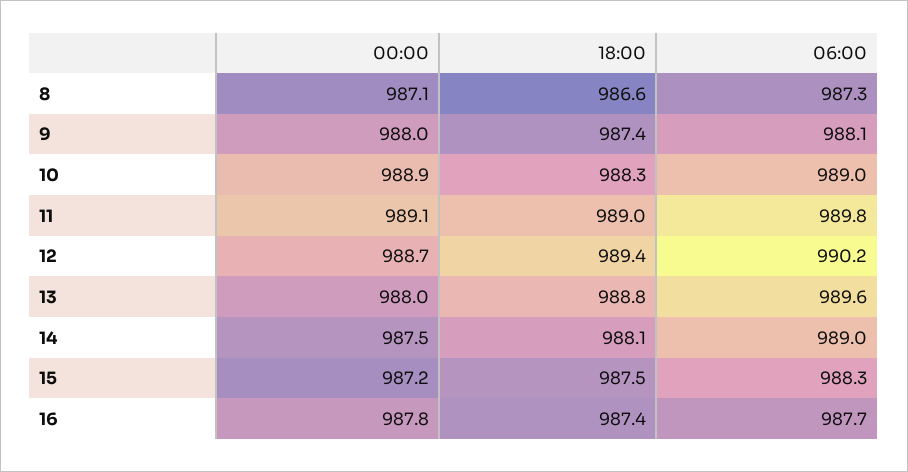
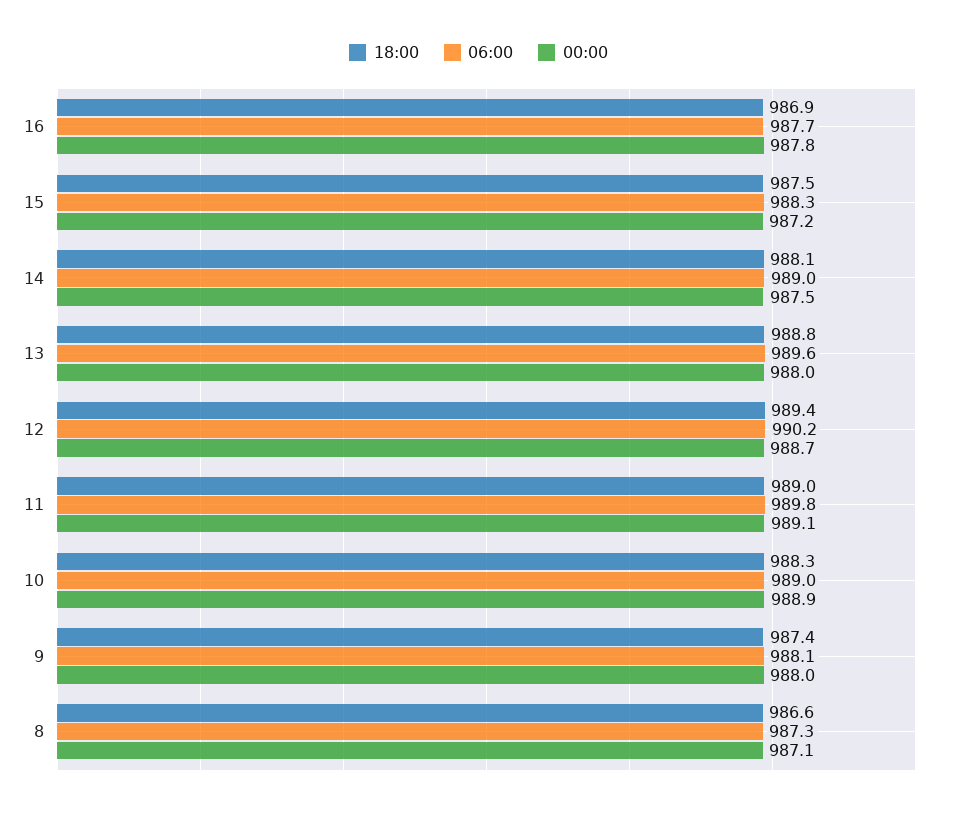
  {
    "00:00": {
      "8": 987.1,
      "9": 988,
      "10": 988.9,
      "11": 989.1,
      "12": 988.7,
      "13": 988,
      "14": 987.5,
      "15": 987.2,
      "16": 987.8
    },
    "18:00": {
      "8": 986.6,
      "9": 987.4,
      "10": 988.3,
      "11": 989,
      "12": 989.4,
      "13": 988.8,
      "14": 988.1,
      "15": 987.5,
-     "16": 987.4
+     "16": 986.9
    },
    "06:00": {
      "8": 987.3,
      "9": 988.1,
      "10": 989,
      "11": 989.8,
      "12": 990.2,
      "13": 989.6,
      "14": 989,
      "15": 988.3,
      "16": 987.7
    }
  }

